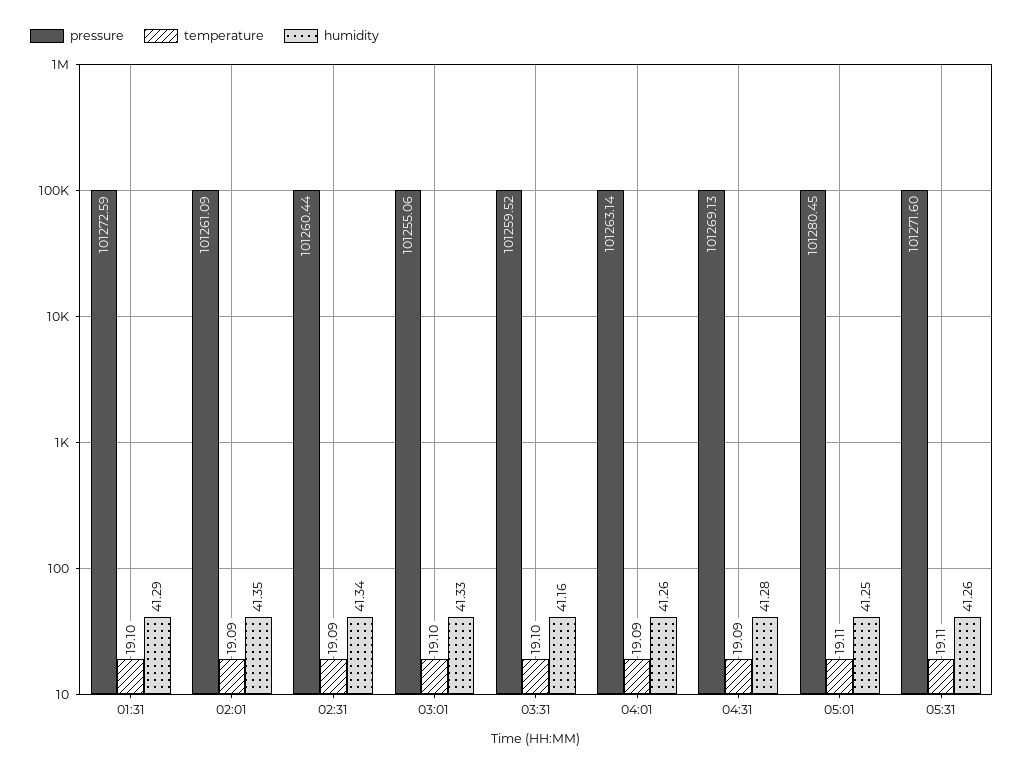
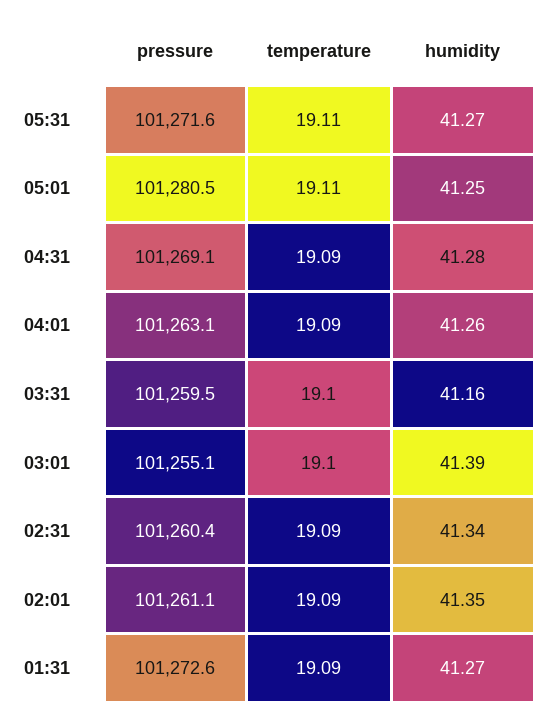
  {
    "pressure": {
      "01:31": 101272.59,
      "02:01": 101261.09,
      "02:31": 101260.44,
      "03:01": 101255.06,
      "03:31": 101259.52,
      "04:01": 101263.14,
      "04:31": 101269.13,
      "05:01": 101280.45,
      "05:31": 101271.6
    },
    "temperature": {
-     "01:31": 19.1,
+     "01:31": 19.09,
      "02:01": 19.09,
      "02:31": 19.09,
      "03:01": 19.1,
      "03:31": 19.1,
      "04:01": 19.09,
      "04:31": 19.09,
      "05:01": 19.11,
      "05:31": 19.11
    },
    "humidity": {
-     "01:31": 41.29,
+     "01:31": 41.27,
      "02:01": 41.35,
      "02:31": 41.34,
-     "03:01": 41.33,
+     "03:01": 41.39,
      "03:31": 41.16,
      "04:01": 41.26,
      "04:31": 41.28,
      "05:01": 41.25,
-     "05:31": 41.26
+     "05:31": 41.27
    }
  }

